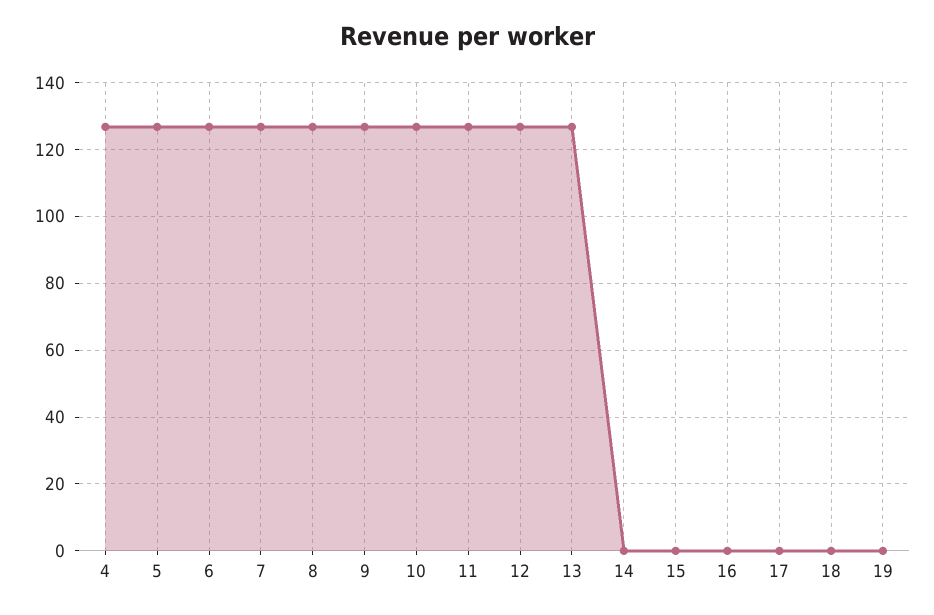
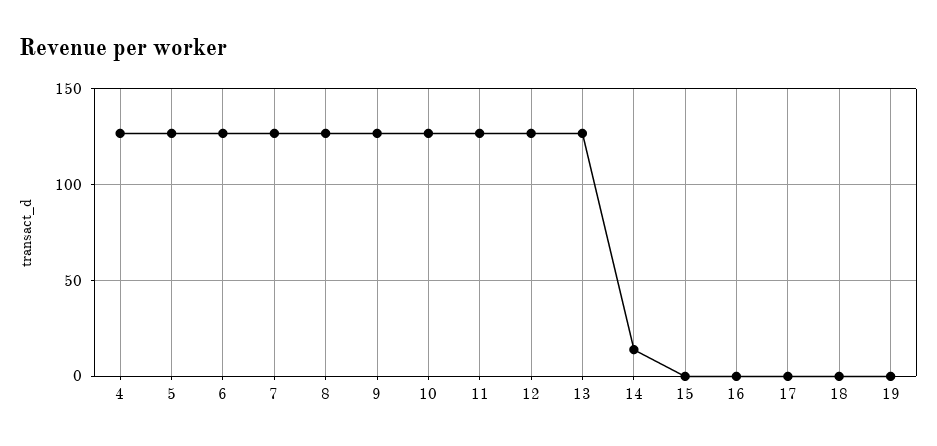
  {
    "4": 126,
    "5": 126,
    "6": 126,
    "7": 126,
    "8": 126,
    "9": 126,
    "10": 126,
    "11": 126,
    "12": 126,
    "13": 126,
-   "14": 0,
+   "14": 15,
    "15": 0,
    "16": 0,
    "17": 0,
    "18": 0,
    "19": 0
  }

